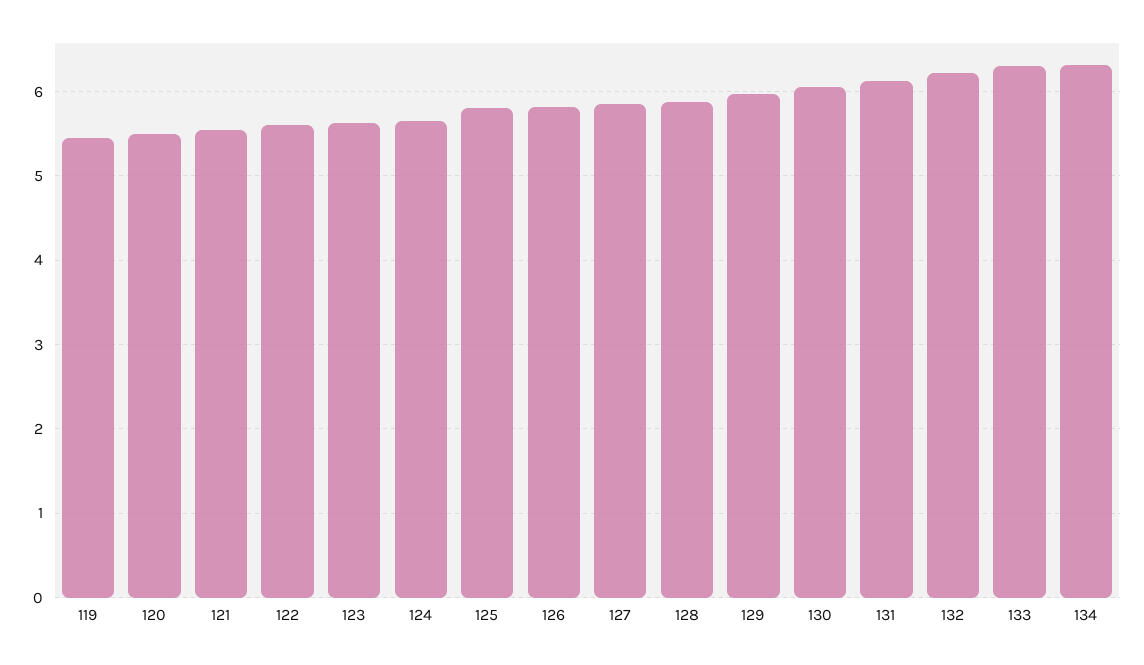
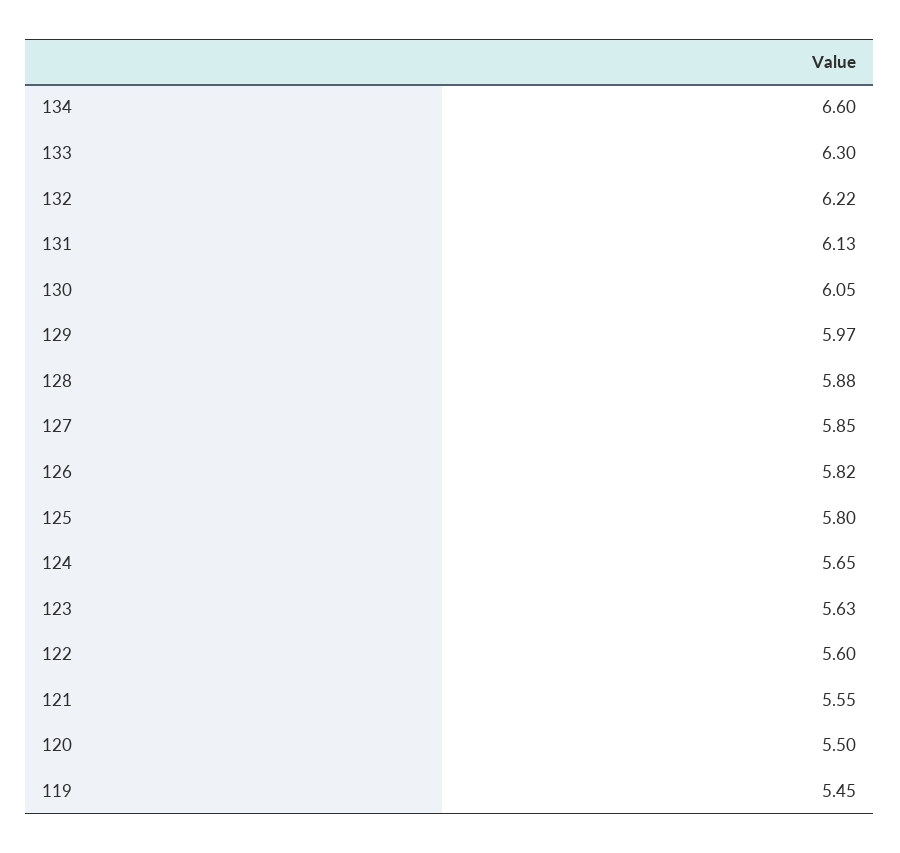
  {
    "119": 5.45,
    "120": 5.5,
    "121": 5.55,
    "122": 5.6,
    "123": 5.63,
    "124": 5.65,
    "125": 5.8,
    "126": 5.82,
    "127": 5.85,
    "128": 5.88,
    "129": 5.97,
    "130": 6.05,
    "131": 6.13,
    "132": 6.22,
    "133": 6.3,
-   "134": 6.3
+   "134": 6.6
  }

